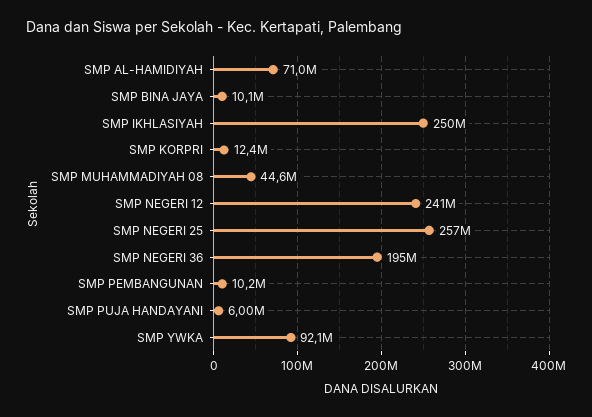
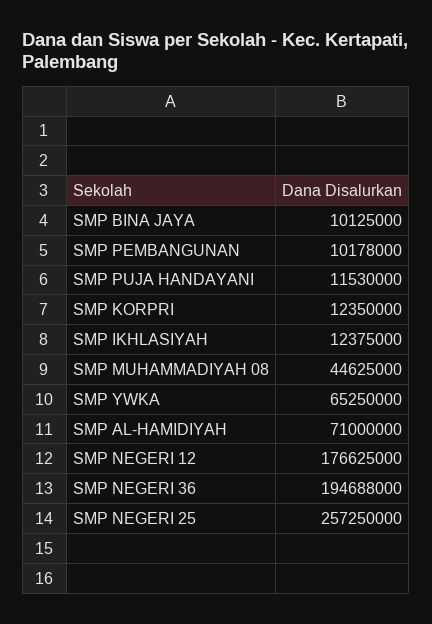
  {
    "SMP AL-HAMIDIYAH": 71000000,
    "SMP BINA JAYA": 10125000,
-   "SMP IKHLASIYAH": 250000000,
+   "SMP IKHLASIYAH": 12375000,
    "SMP KORPRI": 12350000,
    "SMP MUHAMMADIYAH 08": 44625000,
-   "SMP NEGERI 12": 241000000,
+   "SMP NEGERI 12": 176625000,
    "SMP NEGERI 25": 257250000,
    "SMP NEGERI 36": 194688000,
    "SMP PEMBANGUNAN": 10178000,
-   "SMP PUJA HANDAYANI": 6000000,
+   "SMP PUJA HANDAYANI": 11530000,
-   "SMP YWKA": 92100000
+   "SMP YWKA": 65250000
  }

